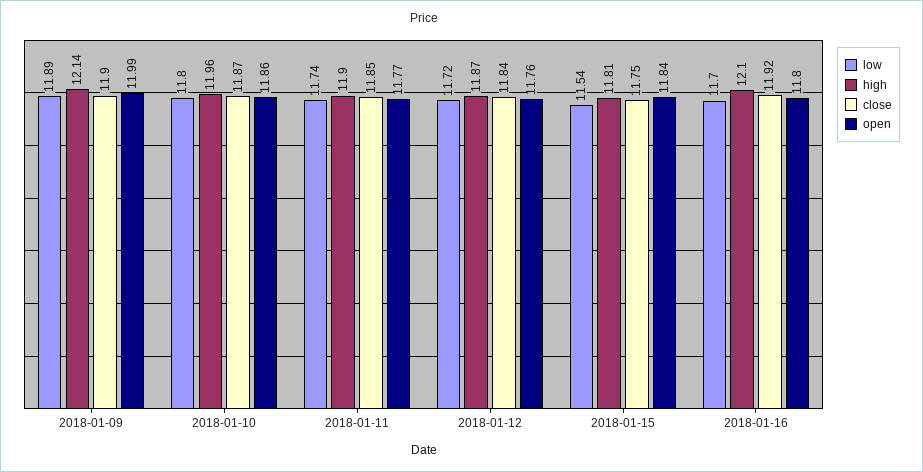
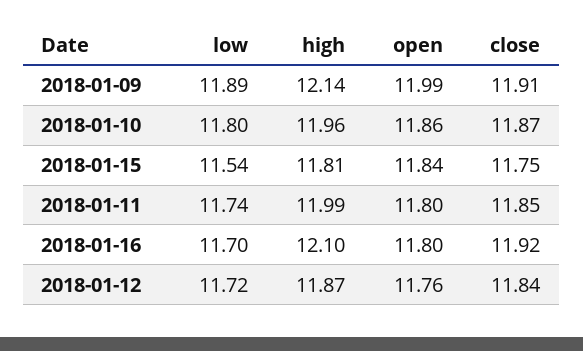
  {
    "low": {
      "2018-01-09": 11.89,
      "2018-01-10": 11.8,
      "2018-01-11": 11.74,
      "2018-01-12": 11.72,
      "2018-01-15": 11.54,
      "2018-01-16": 11.7
    },
    "high": {
      "2018-01-09": 12.14,
      "2018-01-10": 11.96,
-     "2018-01-11": 11.9,
+     "2018-01-11": 11.99,
      "2018-01-12": 11.87,
      "2018-01-15": 11.81,
      "2018-01-16": 12.1
    },
    "close": {
-     "2018-01-09": 11.9,
+     "2018-01-09": 11.91,
      "2018-01-10": 11.87,
      "2018-01-11": 11.85,
      "2018-01-12": 11.84,
      "2018-01-15": 11.75,
      "2018-01-16": 11.92
    },
    "open": {
      "2018-01-09": 11.99,
      "2018-01-10": 11.86,
-     "2018-01-11": 11.77,
+     "2018-01-11": 11.8,
      "2018-01-12": 11.76,
      "2018-01-15": 11.84,
      "2018-01-16": 11.8
    }
  }

